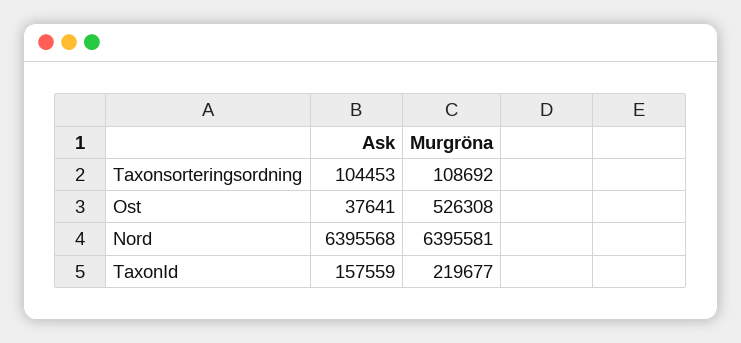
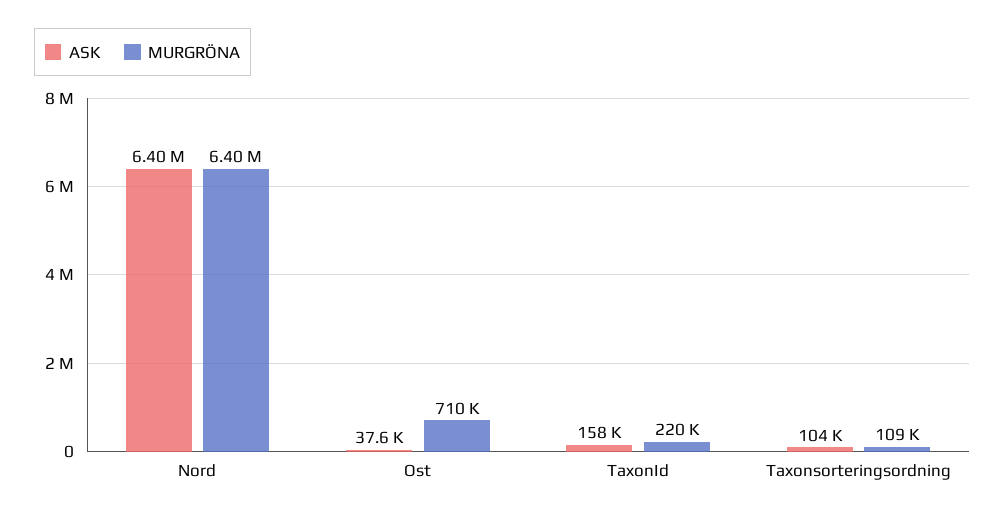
  {
    "Ask": {
      "Taxonsorteringsordning": 104453,
      "Ost": 37641,
      "Nord": 6395568,
      "TaxonId": 157559
    },
    "Murgröna": {
      "Taxonsorteringsordning": 108692,
-     "Ost": 526308,
+     "Ost": 710000,
      "Nord": 6395581,
      "TaxonId": 219677
    }
  }

